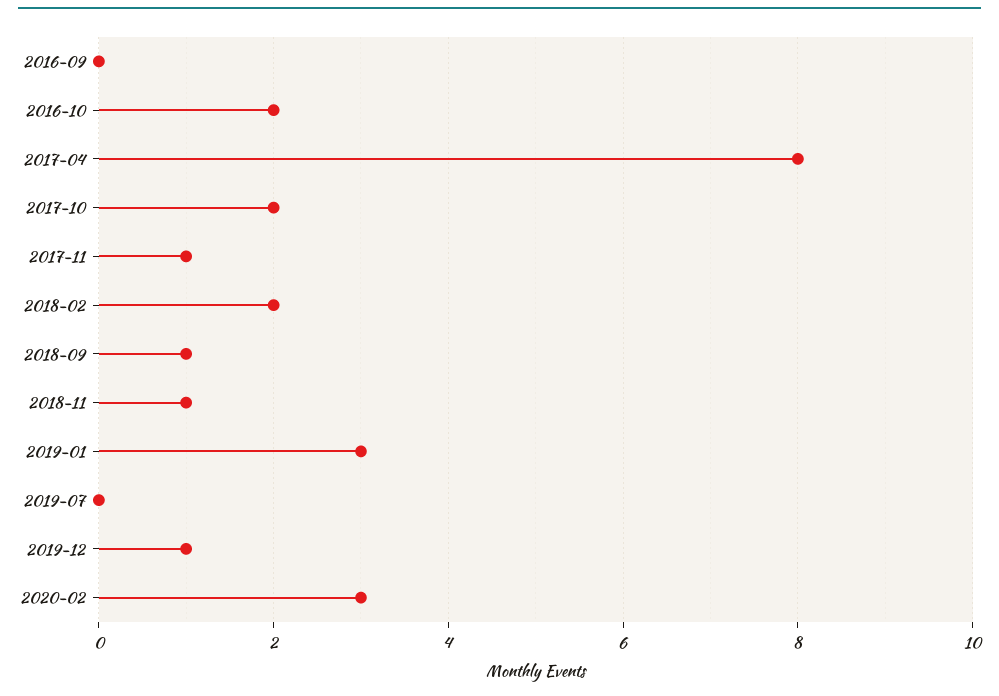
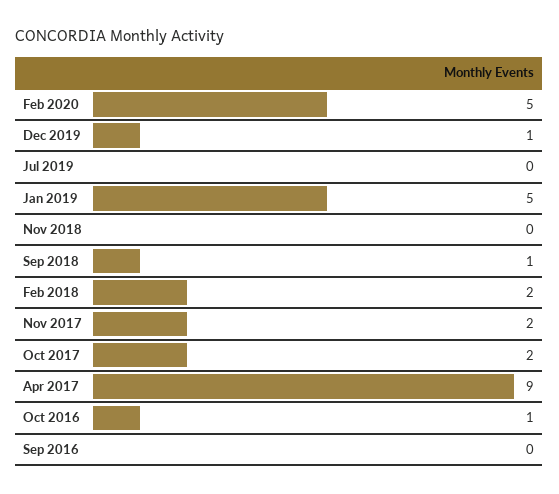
  {
    "2016-09": 0,
-   "2016-10": 2,
+   "2016-10": 1,
-   "2017-04": 8,
+   "2017-04": 9,
    "2017-10": 2,
-   "2017-11": 1,
+   "2017-11": 2,
    "2018-02": 2,
    "2018-09": 1,
-   "2018-11": 1,
+   "2018-11": 0,
-   "2019-01": 3,
+   "2019-01": 5,
    "2019-07": 0,
    "2019-12": 1,
-   "2020-02": 3
+   "2020-02": 5
  }

